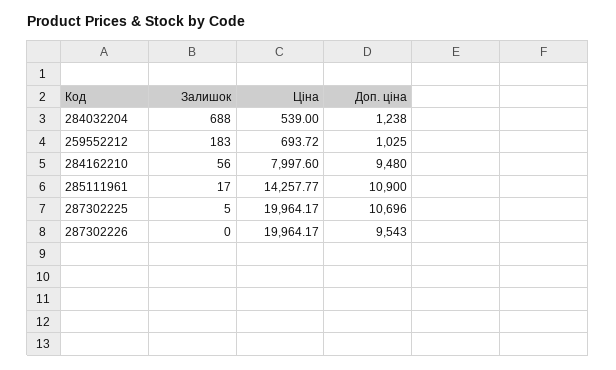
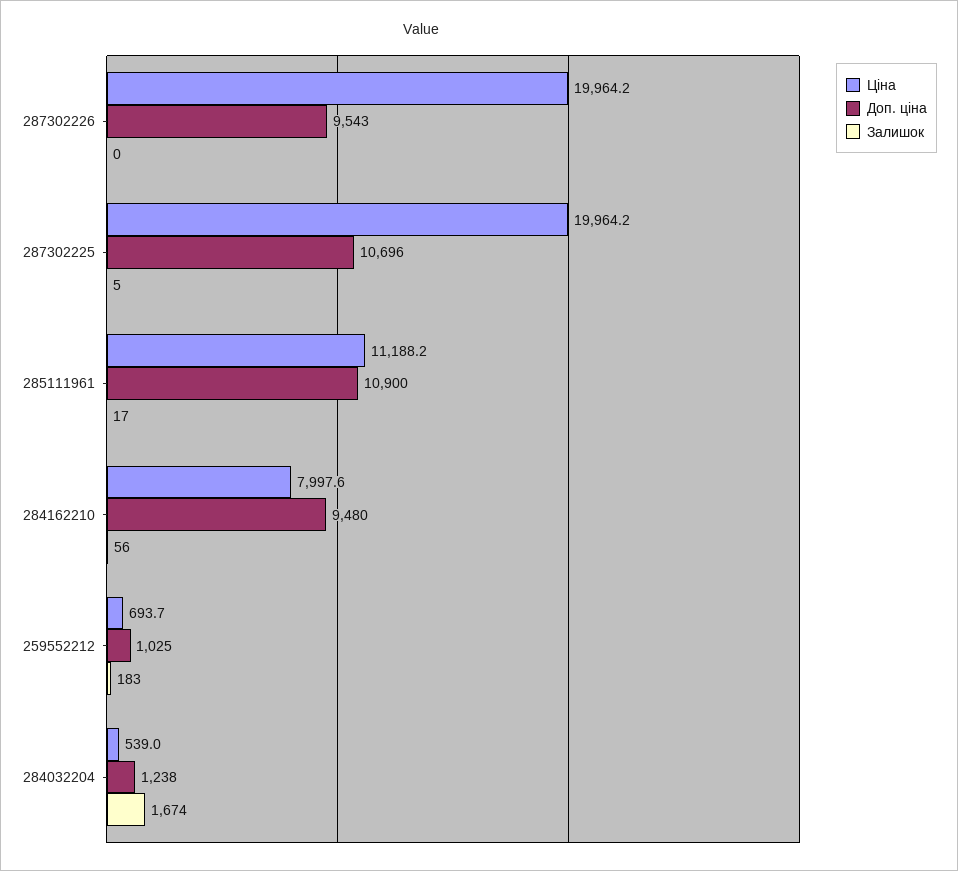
  {
    "Залишок": {
-     "284032204": 688,
+     "284032204": 1674,
      "259552212": 183,
      "284162210": 56,
      "285111961": 17,
      "287302225": 5,
      "287302226": 0
    },
    "Ціна": {
      "284032204": 539,
      "259552212": 693.72,
      "284162210": 7997.6,
-     "285111961": 14257.77,
+     "285111961": 11188.2,
      "287302225": 19964.17,
      "287302226": 19964.17
    },
    "Доп. ціна": {
      "284032204": 1238,
      "259552212": 1025,
      "284162210": 9480,
      "285111961": 10900,
      "287302225": 10696,
      "287302226": 9543
    }
  }

